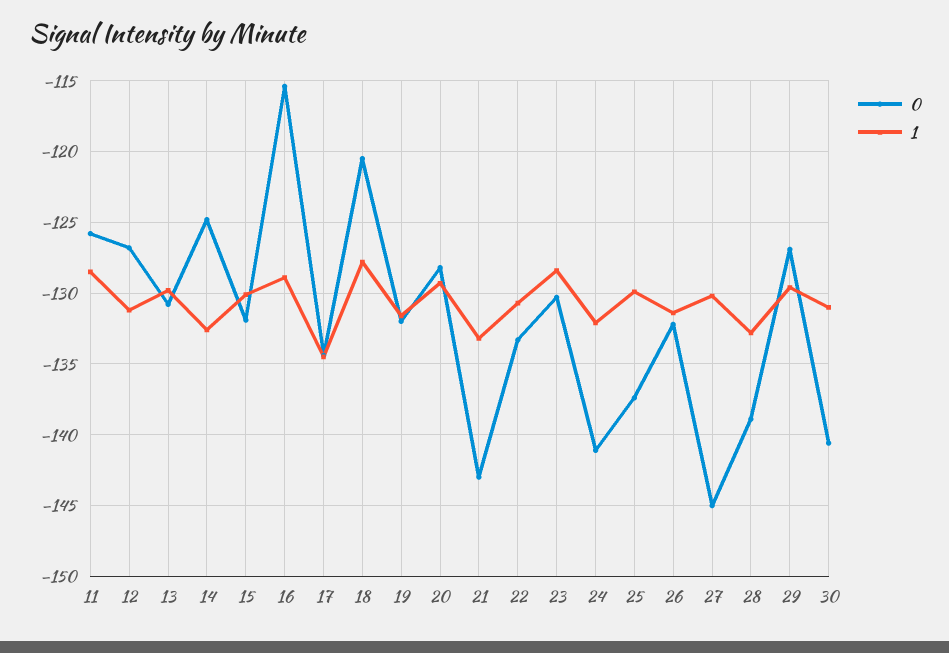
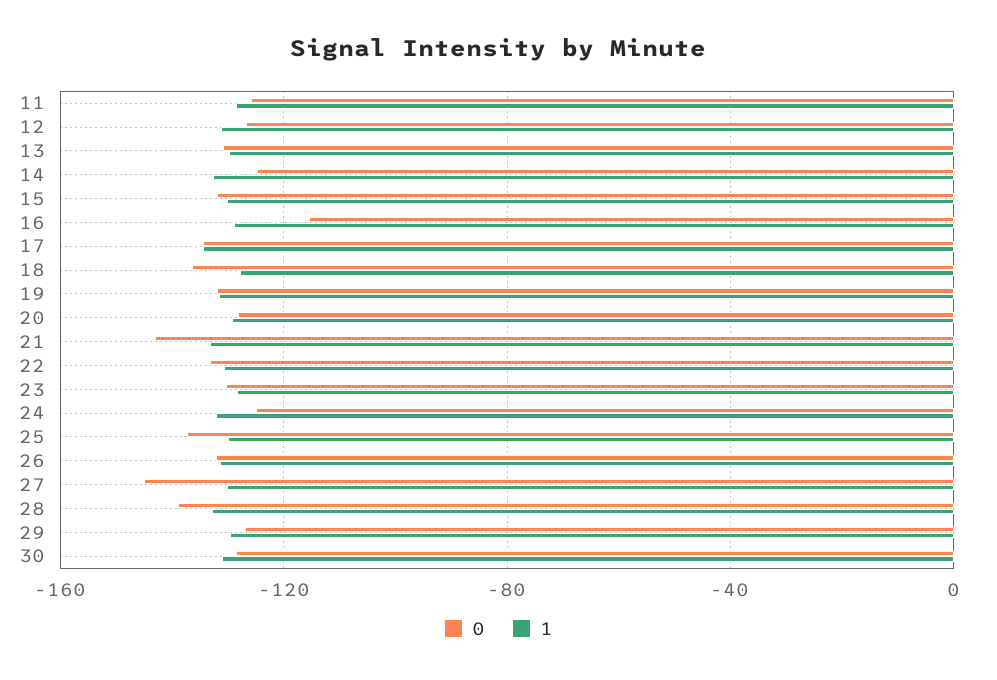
  {
    "0": {
      "11": -126,
      "12": -127,
      "13": -131,
      "14": -125,
      "15": -132,
      "16": -115.5,
      "17": -134.5,
-     "18": -120.5,
+     "18": -135,
      "19": -132,
      "20": -128,
      "21": -143,
      "22": -133.5,
      "23": -130.5,
-     "24": -141,
+     "24": -125,
      "25": -137.5,
      "26": -132,
      "27": -145,
      "28": -139,
      "29": -127,
-     "30": -140.5
+     "30": -130
    },
    "1": {
      "11": -128.5,
      "12": -131,
      "13": -130,
      "14": -132.5,
      "15": -130,
      "16": -129,
      "17": -134.5,
      "18": -128,
      "19": -131.5,
      "20": -129.5,
      "21": -133,
      "22": -130.5,
      "23": -128.5,
      "24": -132,
      "25": -130,
      "26": -131.5,
      "27": -130,
      "28": -133,
      "29": -129.5,
      "30": -131
    }
  }

